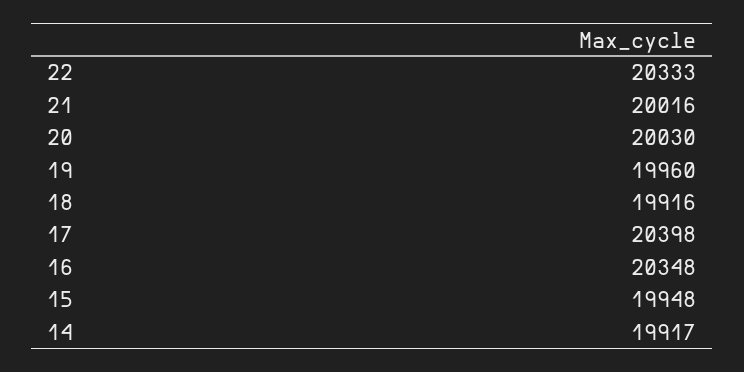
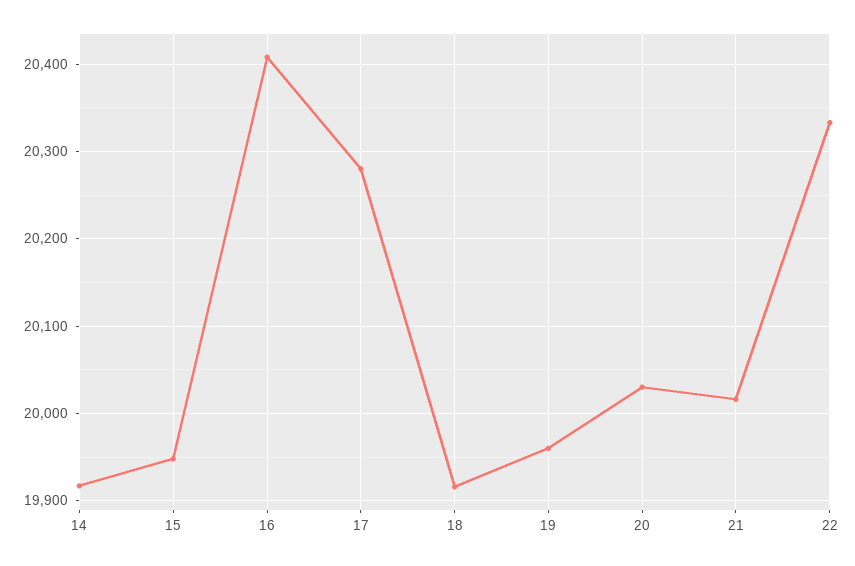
  {
    "22": 20333,
    "21": 20016,
    "20": 20030,
    "19": 19960,
    "18": 19916,
-   "17": 20398,
+   "17": 20280,
-   "16": 20348,
+   "16": 20410,
    "15": 19948,
    "14": 19917
  }

